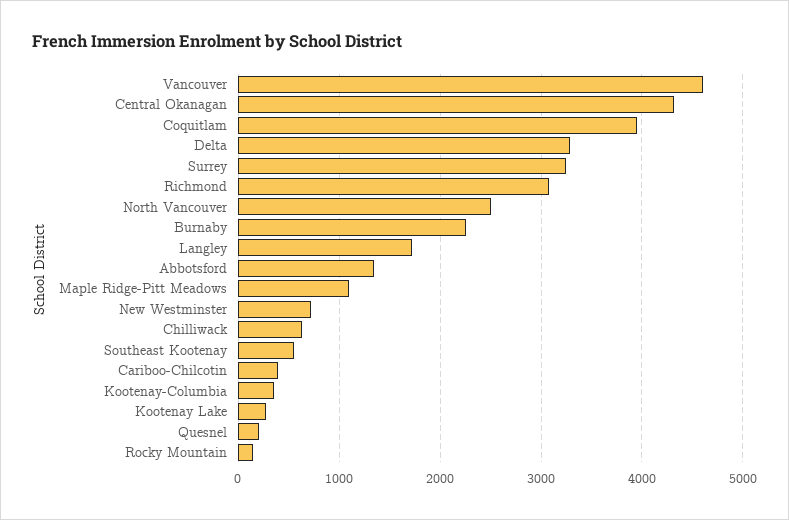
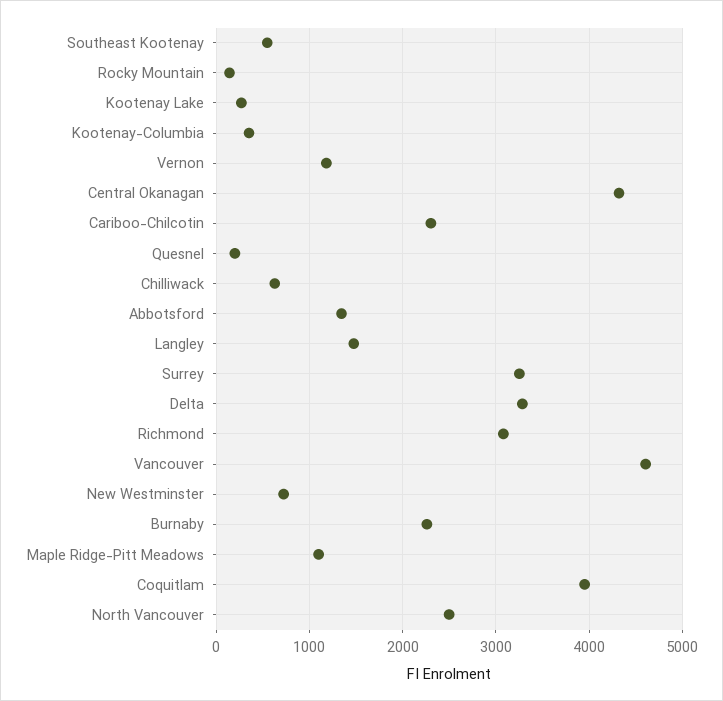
  {
    "Vancouver": 4600,
    "Central Okanagan": 4300,
    "Coquitlam": 4000,
    "Delta": 3300,
    "Surrey": 3300,
    "Richmond": 3100,
    "North Vancouver": 2500,
    "Burnaby": 2300,
-   "Langley": 1700,
+   "Langley": 1500,
    "Abbotsford": 1300,
    "Maple Ridge-Pitt Meadows": 1100,
    "New Westminster": 700,
    "Chilliwack": 600,
    "Southeast Kootenay": 500,
-   "Cariboo-Chilcotin": 400,
+   "Cariboo-Chilcotin": 2300,
    "Kootenay-Columbia": 400,
    "Kootenay Lake": 300,
    "Quesnel": 200,
-   "Rocky Mountain": 100
+   "Rocky Mountain": 100,
+   "Vernon": 1200
  }

